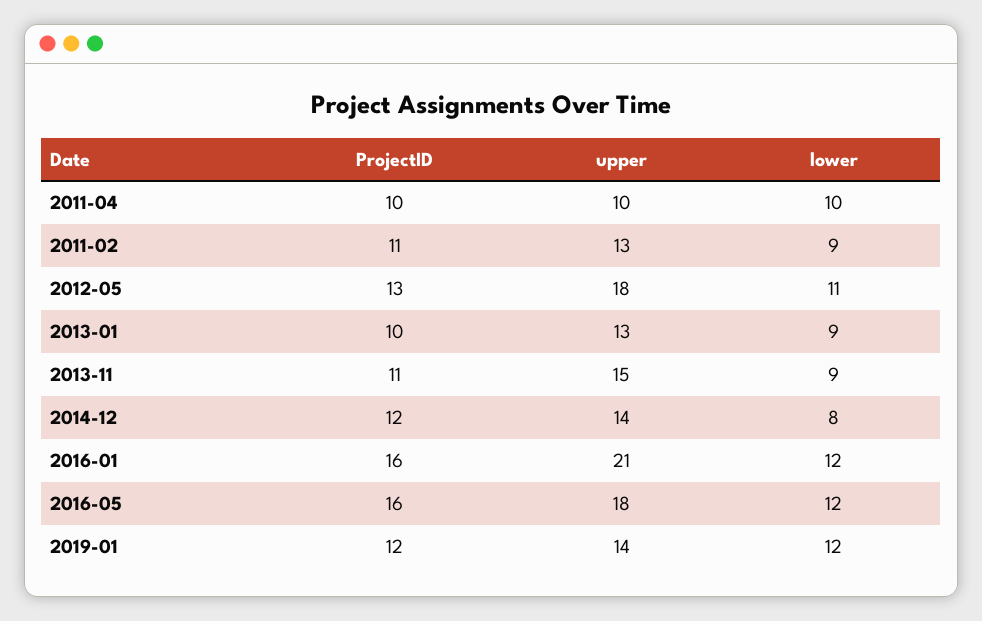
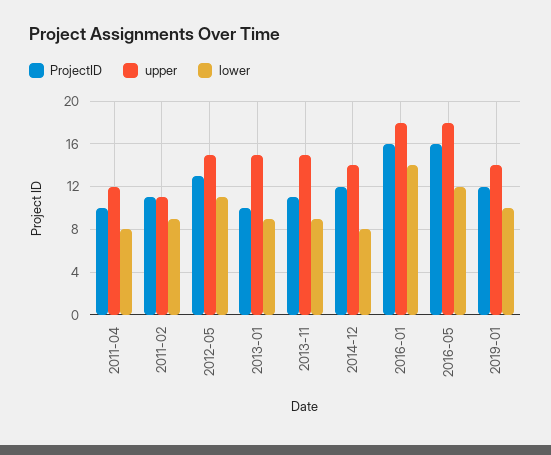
  {
    "ProjectID": {
      "2011-04": 10,
      "2011-02": 11,
      "2012-05": 13,
      "2013-01": 10,
      "2013-11": 11,
      "2014-12": 12,
      "2016-01": 16,
      "2016-05": 16,
      "2019-01": 12
    },
    "upper": {
-     "2011-04": 10,
+     "2011-04": 12,
-     "2011-02": 13,
+     "2011-02": 11,
-     "2012-05": 18,
+     "2012-05": 15,
-     "2013-01": 13,
+     "2013-01": 15,
      "2013-11": 15,
      "2014-12": 14,
-     "2016-01": 21,
+     "2016-01": 18,
      "2016-05": 18,
      "2019-01": 14
    },
    "lower": {
-     "2011-04": 10,
+     "2011-04": 8,
      "2011-02": 9,
      "2012-05": 11,
      "2013-01": 9,
      "2013-11": 9,
      "2014-12": 8,
-     "2016-01": 12,
+     "2016-01": 14,
      "2016-05": 12,
-     "2019-01": 12
+     "2019-01": 10
    }
  }

